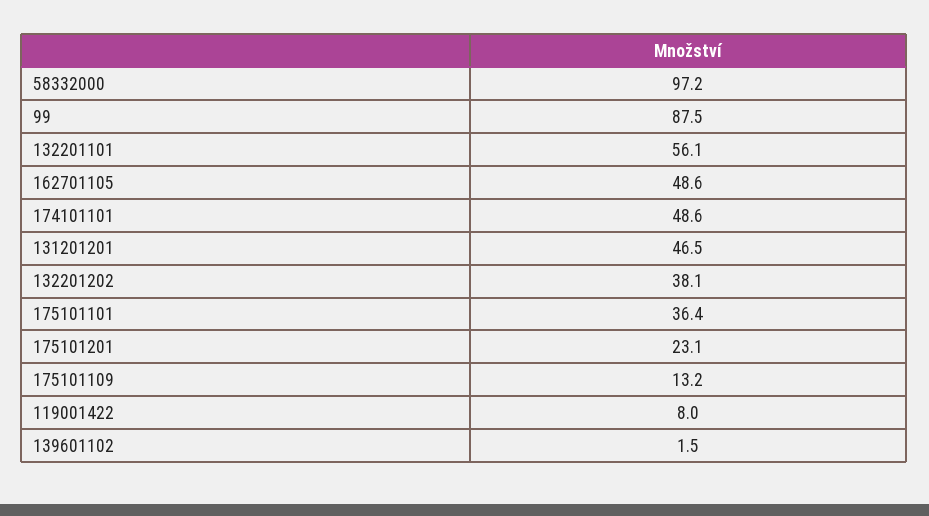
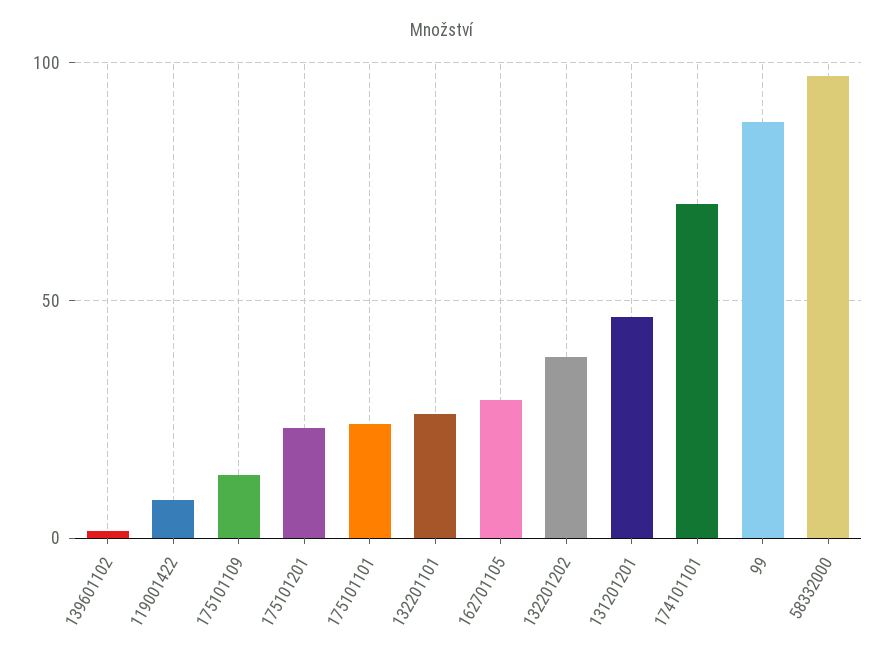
  {
    "58332000": 97.2,
    "99": 87.5,
-   "132201101": 56.1,
+   "132201101": 25,
-   "162701105": 48.6,
+   "162701105": 30,
-   "174101101": 48.6,
+   "174101101": 70,
    "131201201": 46.5,
    "132201202": 38.1,
-   "175101101": 36.4,
+   "175101101": 25,
    "175101201": 23.1,
    "175101109": 13.2,
    "119001422": 8,
    "139601102": 1.5
  }

